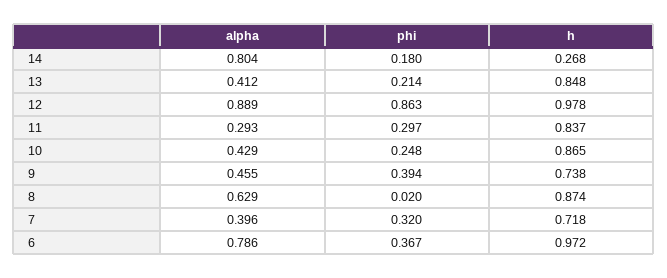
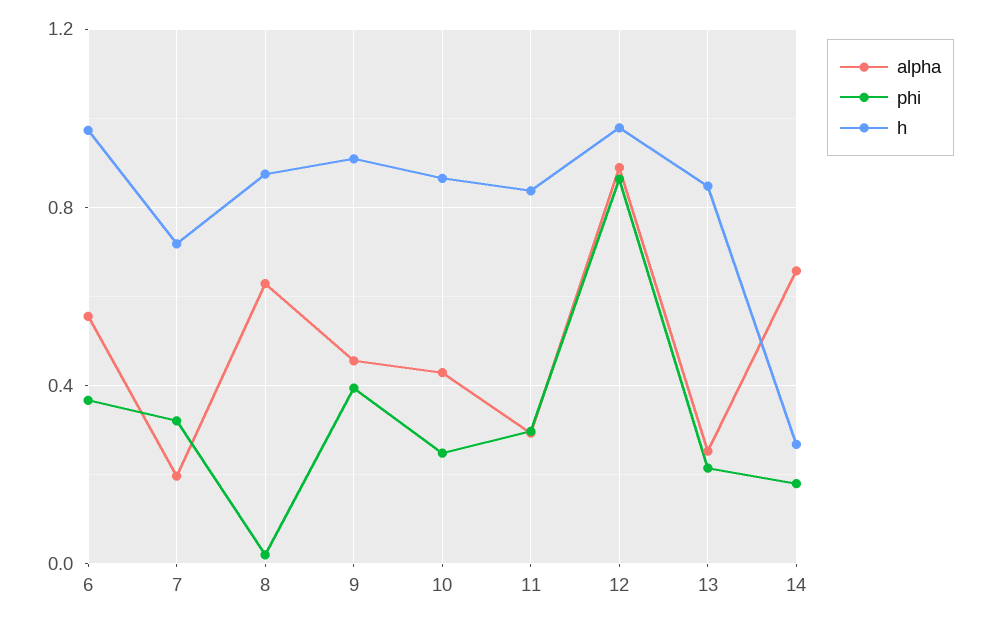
  {
    "alpha": {
-     "14": 0.804,
+     "14": 0.65,
-     "13": 0.412,
+     "13": 0.25,
      "12": 0.889,
      "11": 0.293,
      "10": 0.429,
      "9": 0.455,
      "8": 0.629,
-     "7": 0.396,
+     "7": 0.2,
-     "6": 0.786
+     "6": 0.55
    },
    "phi": {
      "14": 0.18,
      "13": 0.214,
      "12": 0.863,
      "11": 0.297,
      "10": 0.248,
      "9": 0.394,
      "8": 0.02,
      "7": 0.32,
      "6": 0.367
    },
    "h": {
      "14": 0.268,
      "13": 0.848,
      "12": 0.978,
      "11": 0.837,
      "10": 0.865,
-     "9": 0.738,
+     "9": 0.9,
      "8": 0.874,
      "7": 0.718,
      "6": 0.972
    }
  }

